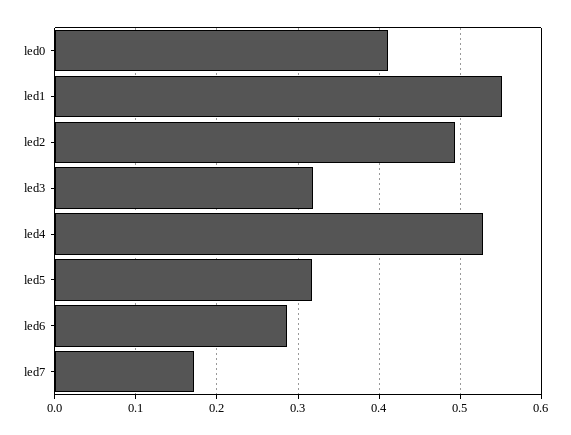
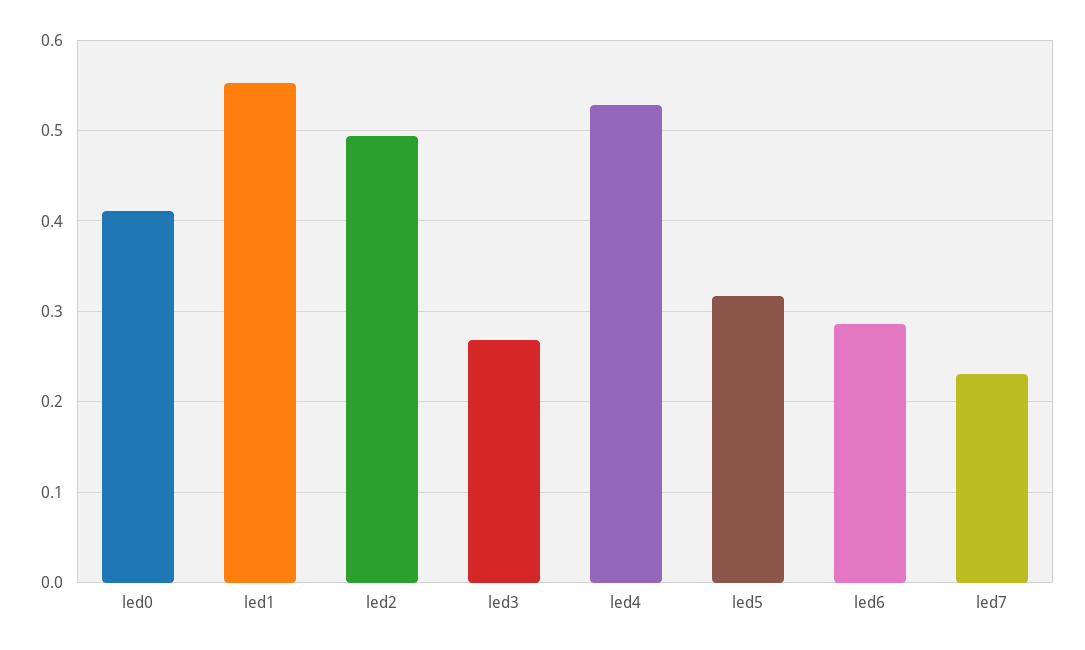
  {
    "led0": 0.41,
    "led1": 0.55,
    "led2": 0.49,
-   "led3": 0.32,
+   "led3": 0.27,
    "led4": 0.53,
    "led5": 0.32,
    "led6": 0.29,
-   "led7": 0.17
+   "led7": 0.23
  }

